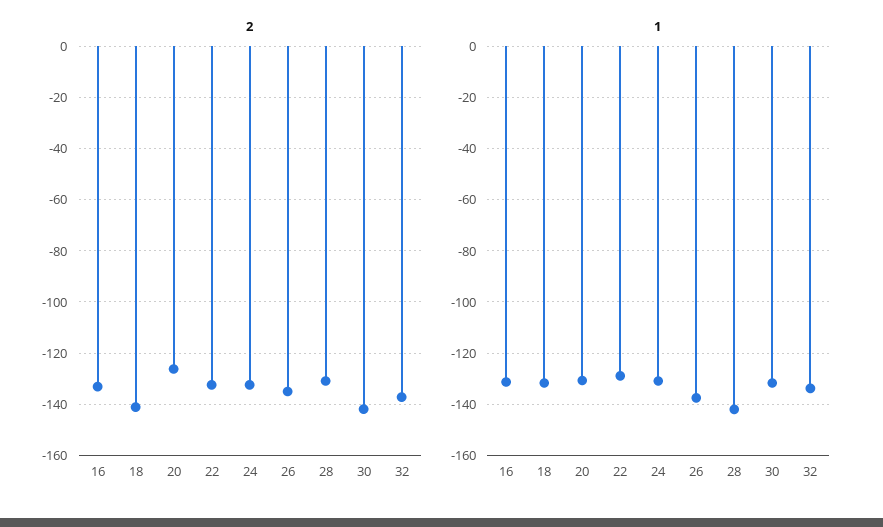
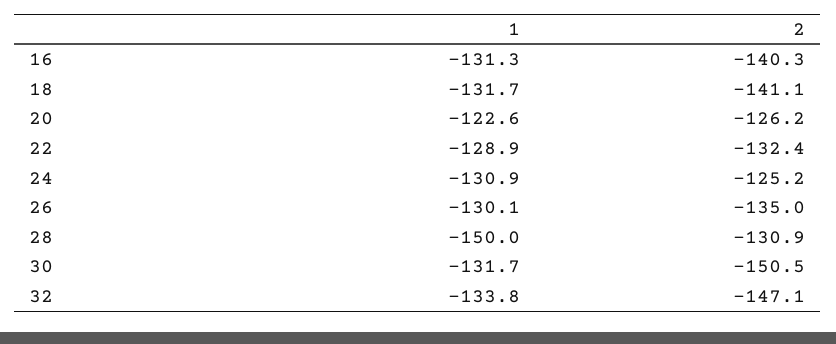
  {
    "2": {
-     "16": -132.5,
+     "16": -140.3,
      "18": -141.1,
      "20": -126.2,
      "22": -132.4,
-     "24": -132.5,
+     "24": -125.2,
      "26": -135,
      "28": -130.9,
-     "30": -142.5,
+     "30": -150.5,
-     "32": -137.5
+     "32": -147.1
    },
    "1": {
      "16": -131.3,
      "18": -131.7,
-     "20": -130,
+     "20": -122.6,
      "22": -128.9,
      "24": -130.9,
-     "26": -137.5,
+     "26": -130.1,
-     "28": -142.5,
+     "28": -150,
      "30": -131.7,
      "32": -133.8
    }
  }

